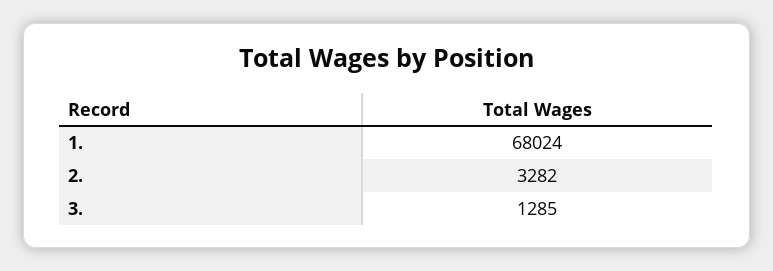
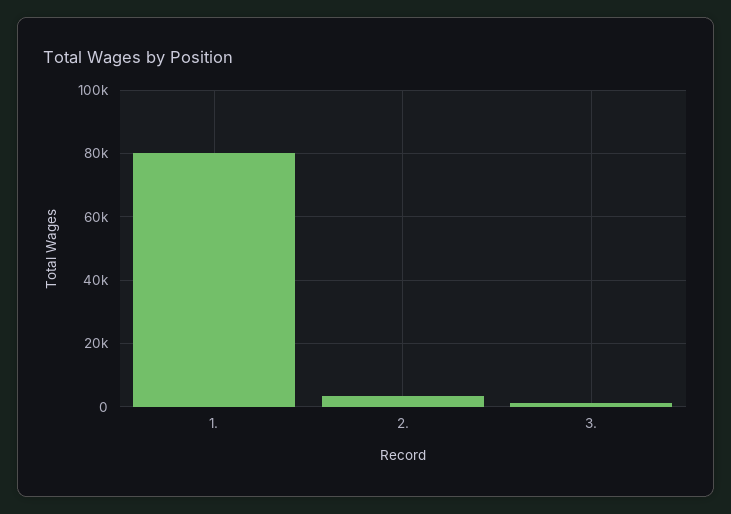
  {
-   "1.": 68024,
+   "1.": 80000,
    "2.": 3282,
    "3.": 1285
  }

